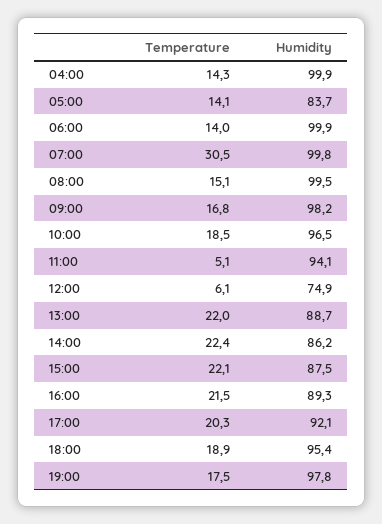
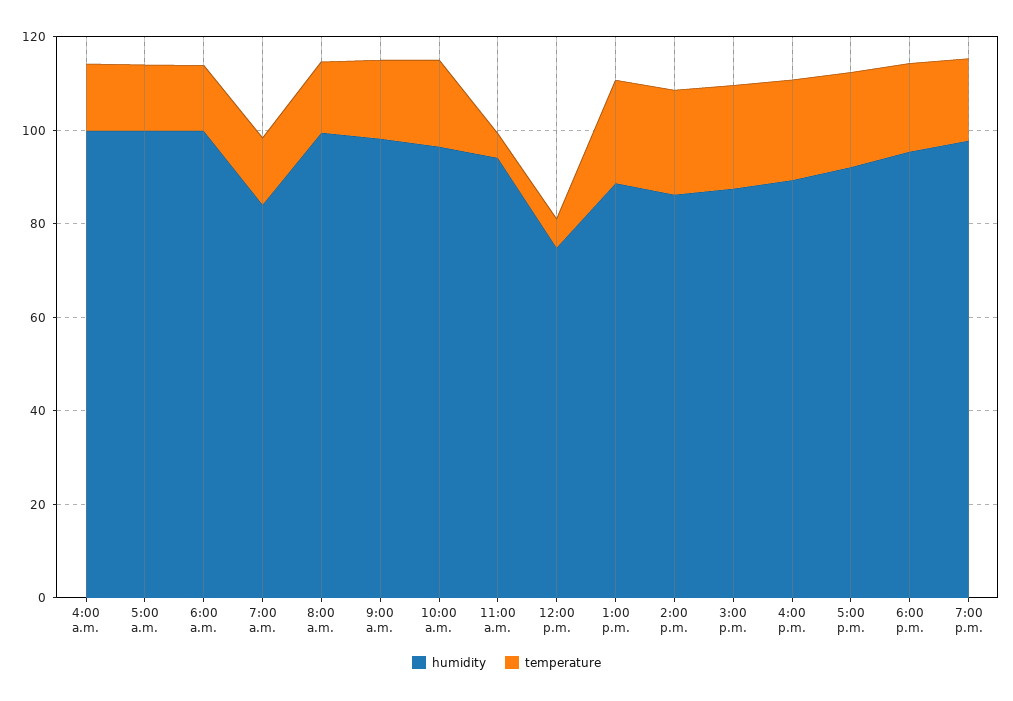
  {
    "Temperature": {
      "04:00": 14.3,
      "05:00": 14.1,
      "06:00": 14,
-     "07:00": 30.5,
+     "07:00": 15,
      "08:00": 15.1,
      "09:00": 16.8,
      "10:00": 18.5,
      "11:00": 5.1,
      "12:00": 6.1,
      "13:00": 22,
      "14:00": 22.4,
      "15:00": 22.1,
      "16:00": 21.5,
      "17:00": 20.3,
      "18:00": 18.9,
      "19:00": 17.5
    },
    "Humidity": {
      "04:00": 99.9,
-     "05:00": 83.7,
+     "05:00": 100,
      "06:00": 99.9,
-     "07:00": 99.8,
+     "07:00": 85,
      "08:00": 99.5,
      "09:00": 98.2,
      "10:00": 96.5,
      "11:00": 94.1,
      "12:00": 74.9,
      "13:00": 88.7,
      "14:00": 86.2,
      "15:00": 87.5,
      "16:00": 89.3,
      "17:00": 92.1,
      "18:00": 95.4,
      "19:00": 97.8
    }
  }

